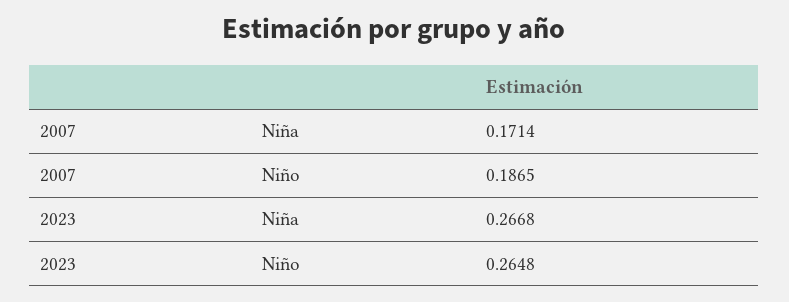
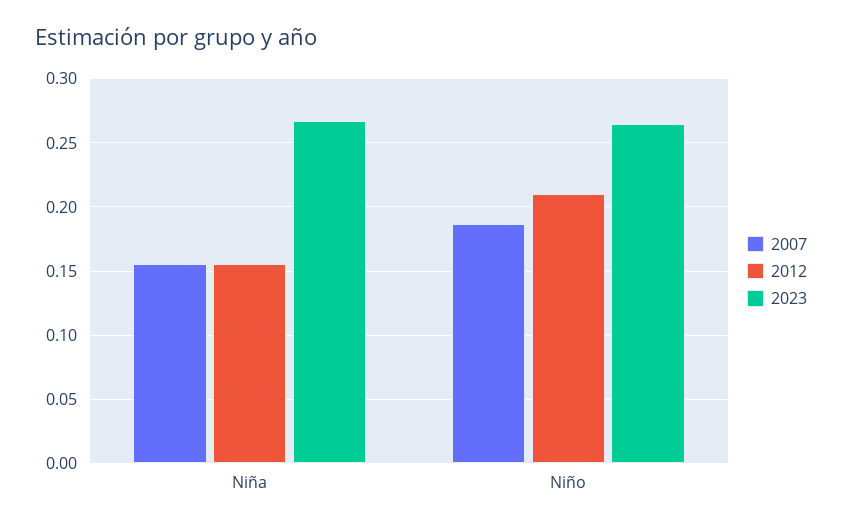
  {
    "2007": {
-     "Niña": 0.1714,
+     "Niña": 0.155,
      "Niño": 0.1865
    },
    "2023": {
      "Niña": 0.2668,
      "Niño": 0.2648
-   }
+   },
+   "2012": {
+     "Niña": 0.155,
+     "Niño": 0.21
+   }
  }

